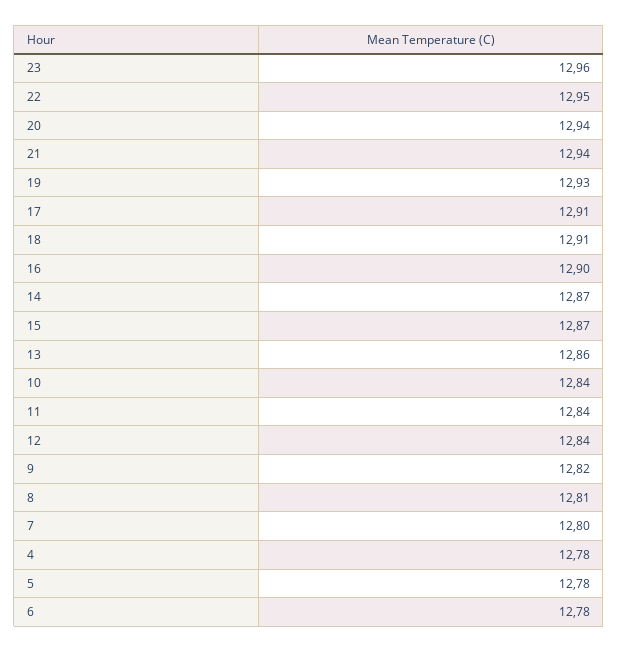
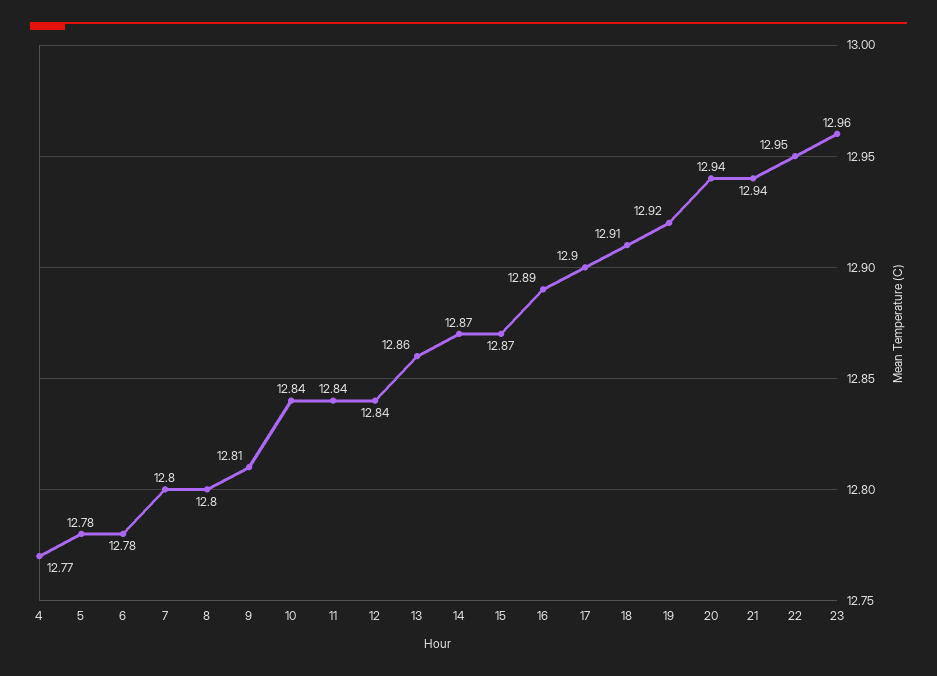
  {
    "23": 12.96,
    "22": 12.95,
    "20": 12.94,
    "21": 12.94,
-   "19": 12.93,
+   "19": 12.92,
-   "17": 12.91,
+   "17": 12.9,
    "18": 12.91,
-   "16": 12.9,
+   "16": 12.89,
    "14": 12.87,
    "15": 12.87,
    "13": 12.86,
    "10": 12.84,
    "11": 12.84,
    "12": 12.84,
-   "9": 12.82,
+   "9": 12.81,
-   "8": 12.81,
+   "8": 12.8,
    "7": 12.8,
-   "4": 12.78,
+   "4": 12.77,
    "5": 12.78,
    "6": 12.78
  }

